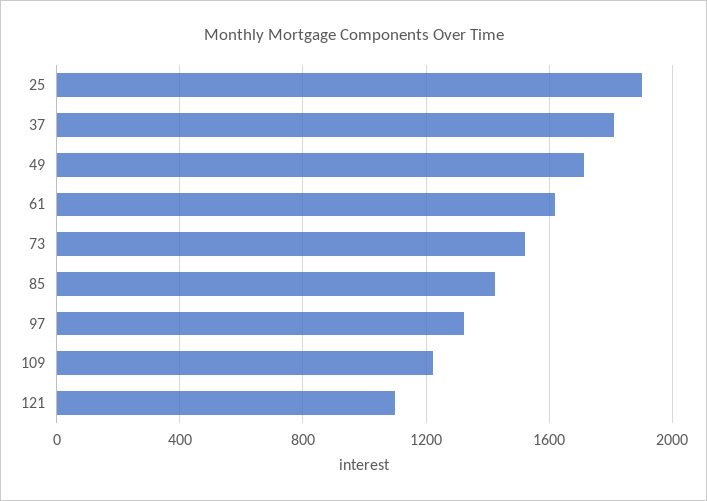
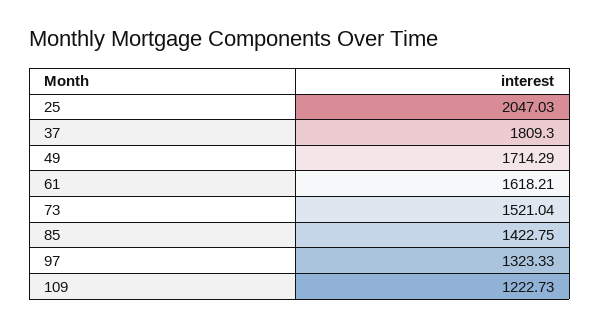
  {
-   "25": 1900,
+   "25": 2047.03,
    "37": 1809.3,
    "49": 1714.29,
    "61": 1618.21,
    "73": 1521.04,
    "85": 1422.75,
    "97": 1323.33,
-   "109": 1222.73,
+   "109": 1222.73
-   "121": 1100
  }

